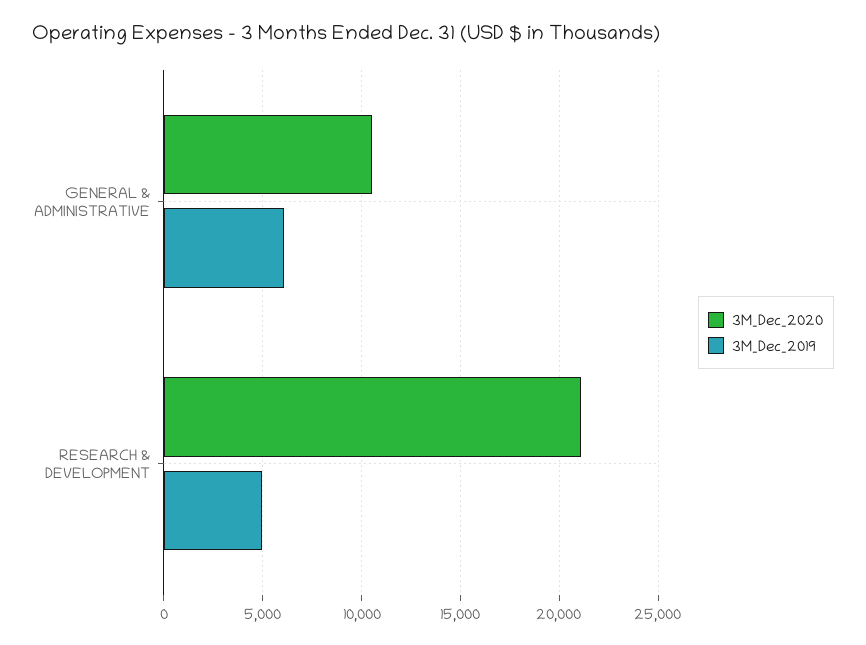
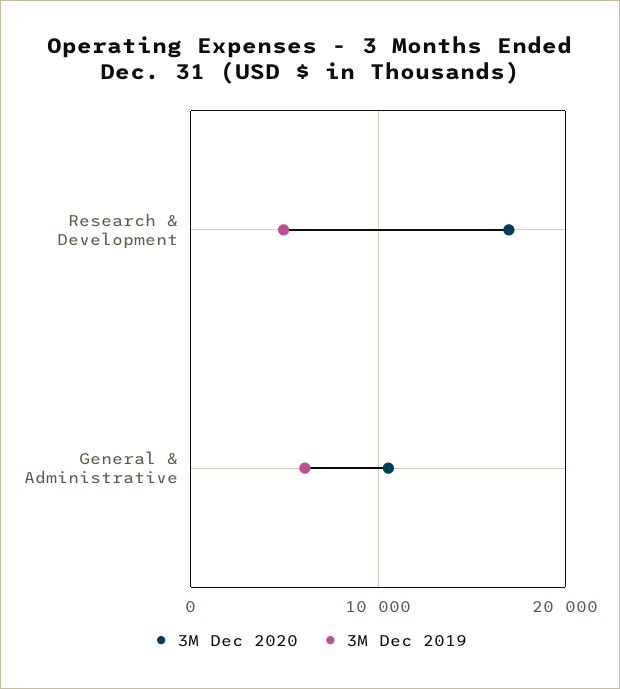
  {
    "3M_Dec_2020": {
      "GENERAL & ADMINISTRATIVE": 10500,
-     "RESEARCH & DEVELOPMENT": 21000
+     "RESEARCH & DEVELOPMENT": 17000
    },
    "3M_Dec_2019": {
      "GENERAL & ADMINISTRATIVE": 6000,
      "RESEARCH & DEVELOPMENT": 5000
    }
  }

